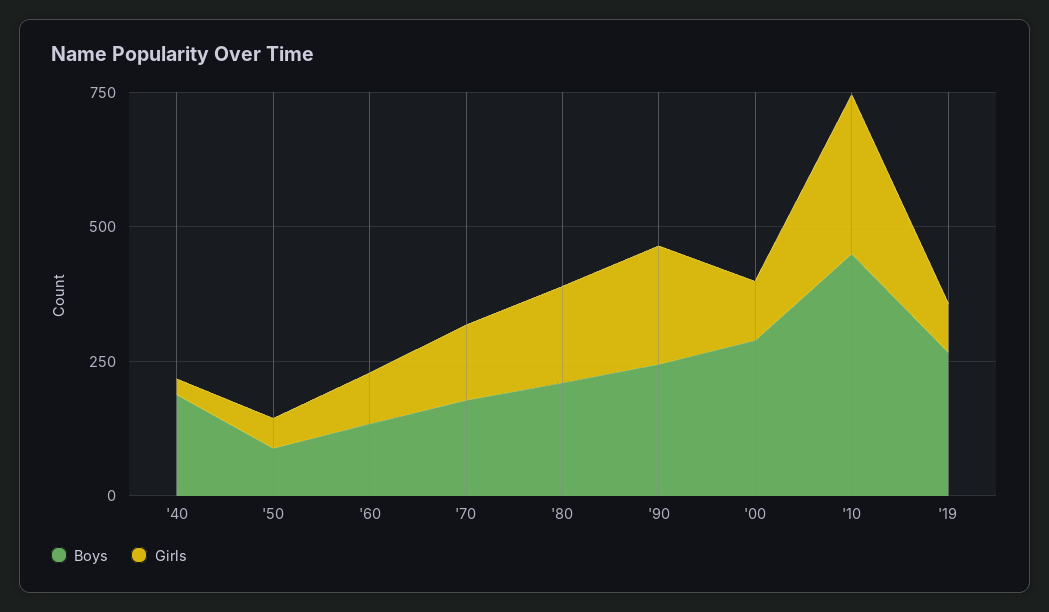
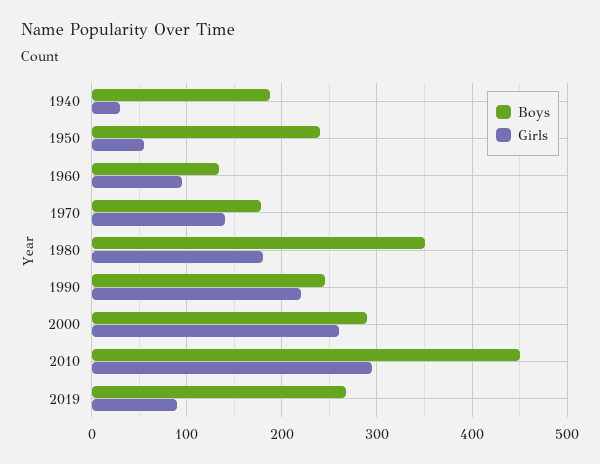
  {
    "Boys": {
      "'40": 190,
-     "'50": 100,
+     "'50": 240,
      "'60": 130,
      "'70": 180,
-     "'80": 200,
+     "'80": 350,
      "'90": 250,
      "'00": 290,
      "'10": 450,
      "'19": 270
    },
    "Girls": {
      "'40": 30,
      "'50": 60,
      "'60": 100,
      "'70": 140,
      "'80": 180,
      "'90": 220,
-     "'00": 100,
+     "'00": 260,
      "'10": 300,
      "'19": 90
    }
  }

